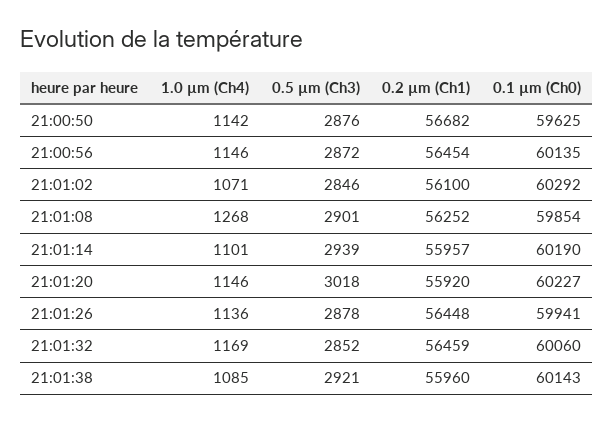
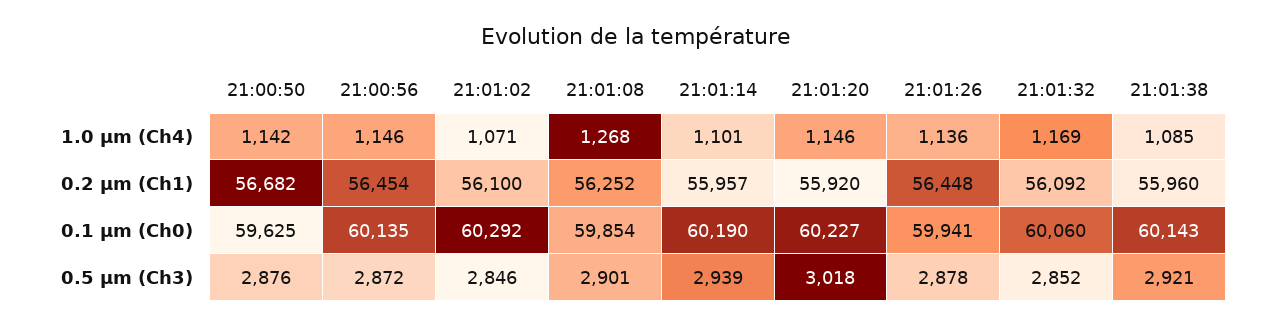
  {
    "1.0 µm (Ch4)": {
      "21:00:50": 1142,
      "21:00:56": 1146,
      "21:01:02": 1071,
      "21:01:08": 1268,
      "21:01:14": 1101,
      "21:01:20": 1146,
      "21:01:26": 1136,
      "21:01:32": 1169,
      "21:01:38": 1085
    },
    "0.5 µm (Ch3)": {
      "21:00:50": 2876,
      "21:00:56": 2872,
      "21:01:02": 2846,
      "21:01:08": 2901,
      "21:01:14": 2939,
      "21:01:20": 3018,
      "21:01:26": 2878,
      "21:01:32": 2852,
      "21:01:38": 2921
    },
    "0.2 µm (Ch1)": {
      "21:00:50": 56682,
      "21:00:56": 56454,
      "21:01:02": 56100,
      "21:01:08": 56252,
      "21:01:14": 55957,
      "21:01:20": 55920,
      "21:01:26": 56448,
-     "21:01:32": 56459,
+     "21:01:32": 56092,
      "21:01:38": 55960
    },
    "0.1 µm (Ch0)": {
      "21:00:50": 59625,
      "21:00:56": 60135,
      "21:01:02": 60292,
      "21:01:08": 59854,
      "21:01:14": 60190,
      "21:01:20": 60227,
      "21:01:26": 59941,
      "21:01:32": 60060,
      "21:01:38": 60143
    }
  }

